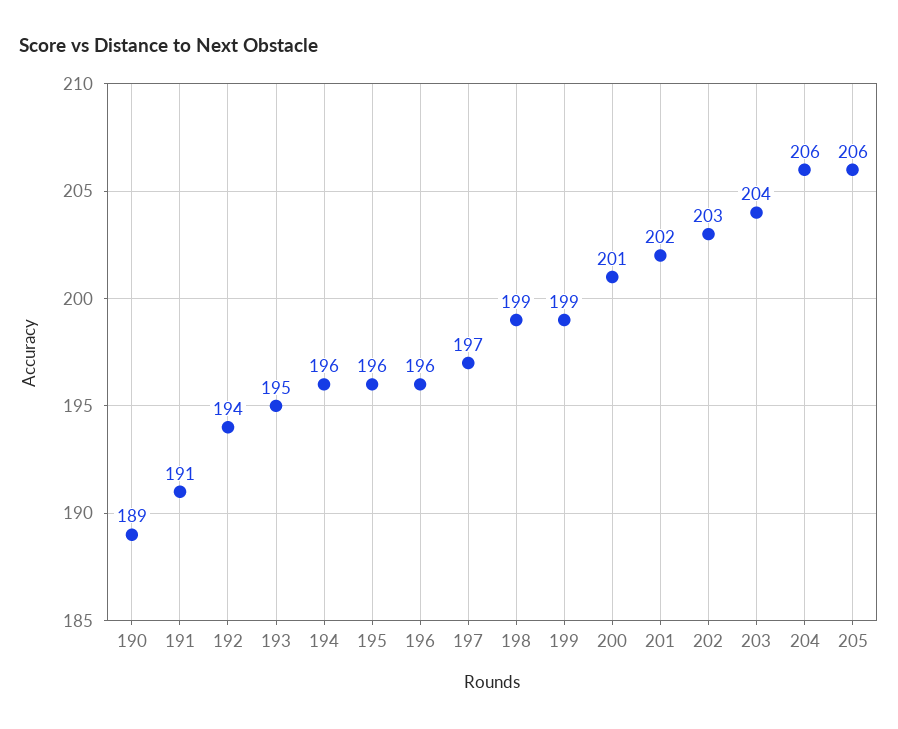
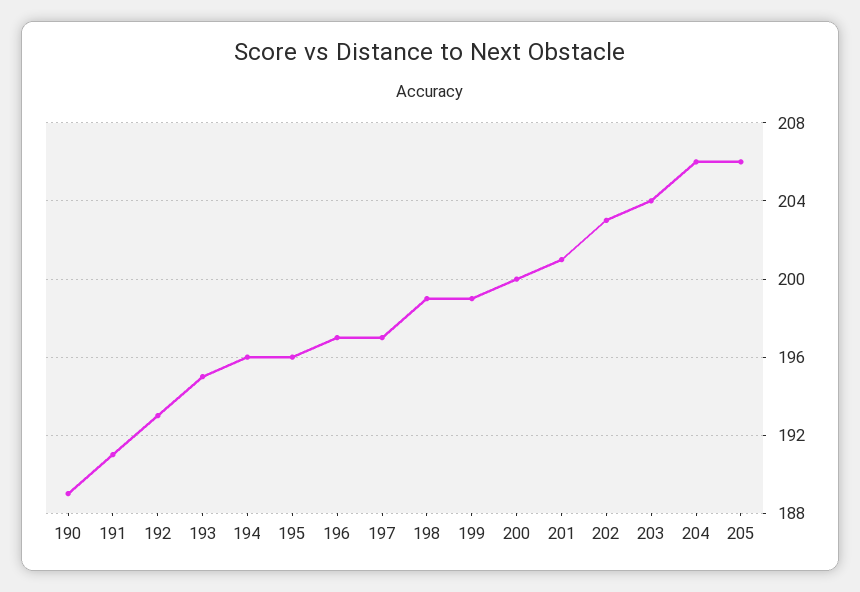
  {
    "190": 189,
    "191": 191,
-   "192": 194,
+   "192": 193,
    "193": 195,
    "194": 196,
    "195": 196,
-   "196": 196,
+   "196": 197,
    "197": 197,
    "198": 199,
    "199": 199,
-   "200": 201,
+   "200": 200,
-   "201": 202,
+   "201": 201,
    "202": 203,
    "203": 204,
    "204": 206,
    "205": 206
  }

